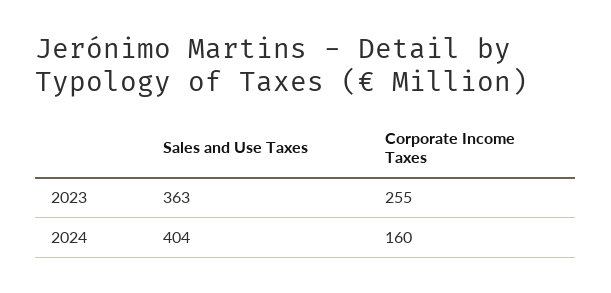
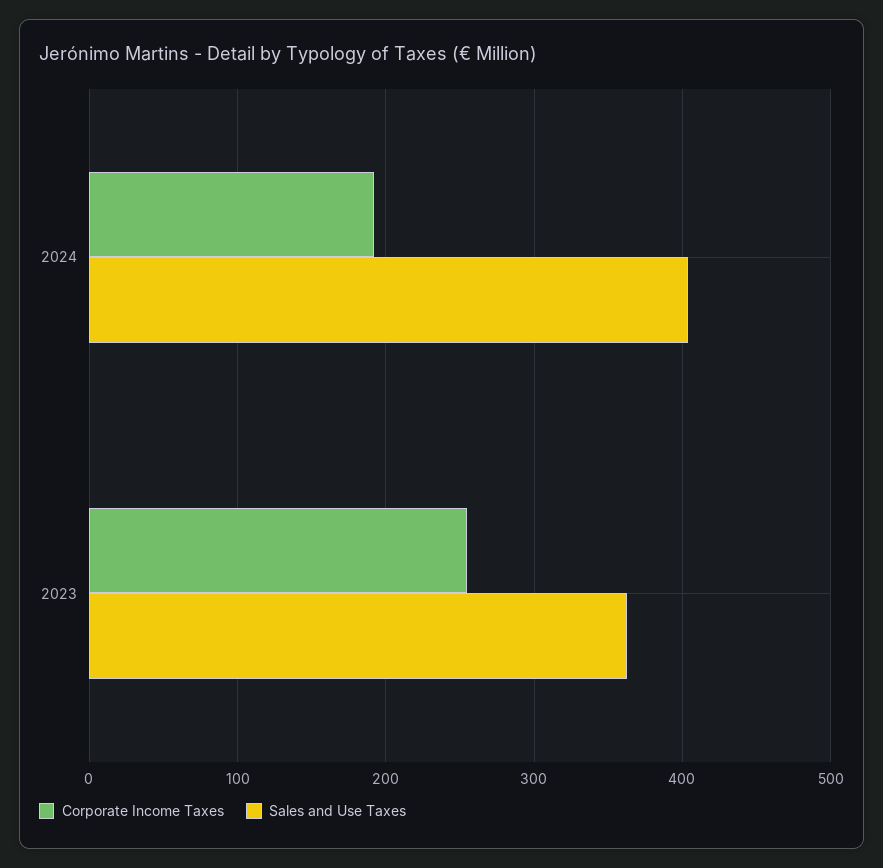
  {
    "Sales and Use Taxes": {
      "2023": 363,
      "2024": 404
    },
    "Corporate Income Taxes": {
      "2023": 255,
-     "2024": 160
+     "2024": 190
    }
  }

